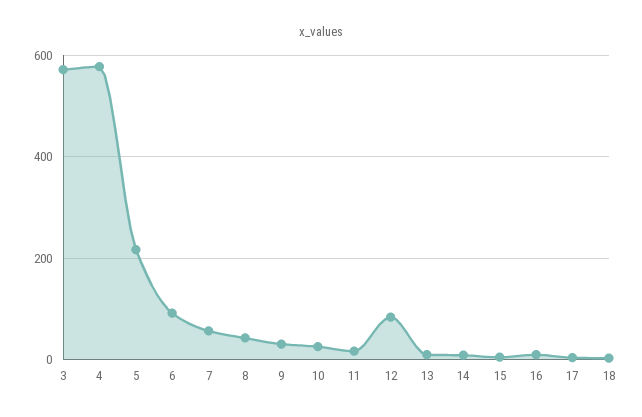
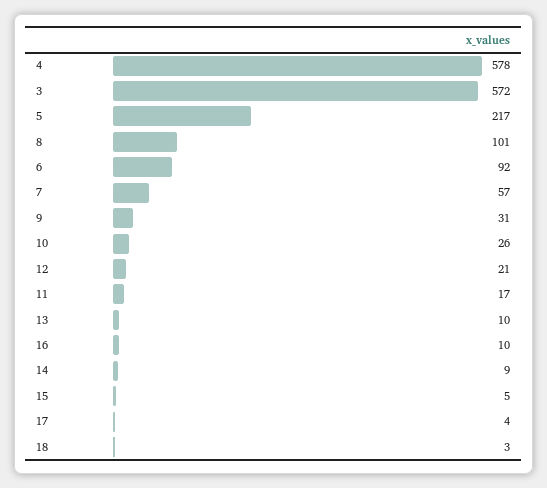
  {
    "3": 572,
    "4": 578,
    "5": 217,
    "6": 92,
    "7": 57,
-   "8": 40,
+   "8": 101,
    "9": 31,
    "10": 26,
    "11": 17,
-   "12": 80,
+   "12": 21,
    "13": 10,
    "14": 9,
    "15": 5,
    "16": 10,
    "17": 4,
    "18": 3
  }

